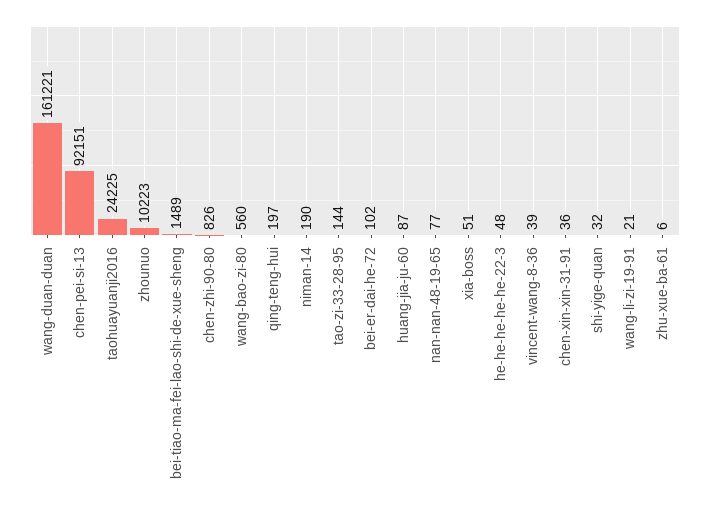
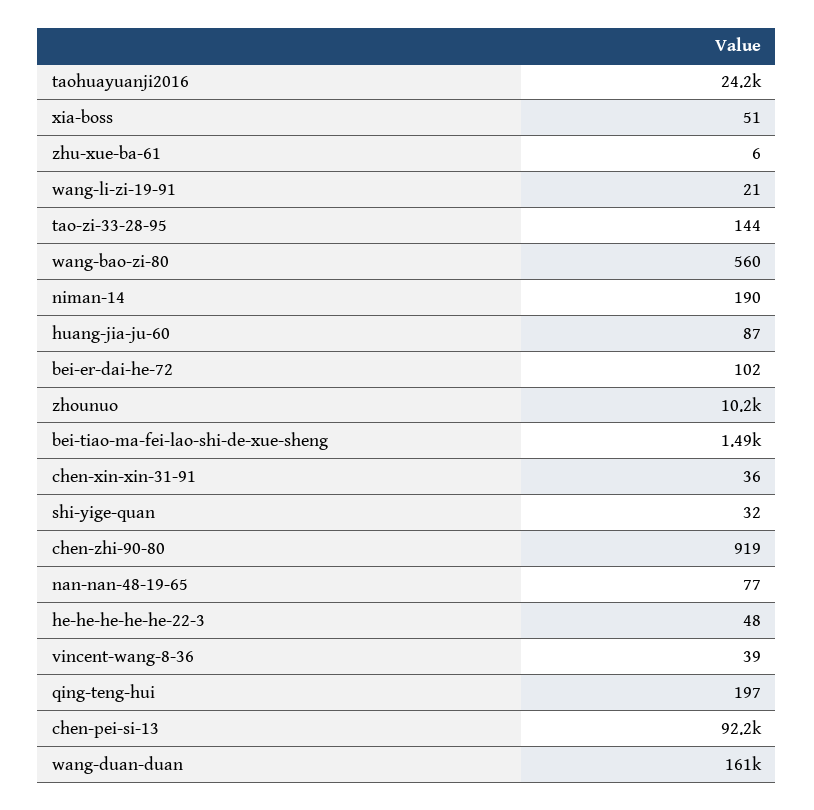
  {
    "wang-duan-duan": 161221,
    "chen-pei-si-13": 92151,
    "taohuayuanji2016": 24225,
    "zhounuo": 10223,
    "bei-tiao-ma-fei-lao-shi-de-xue-sheng": 1489,
-   "chen-zhi-90-80": 826,
+   "chen-zhi-90-80": 919,
    "wang-bao-zi-80": 560,
    "qing-teng-hui": 197,
    "niman-14": 190,
    "tao-zi-33-28-95": 144,
    "bei-er-dai-he-72": 102,
    "huang-jia-ju-60": 87,
    "nan-nan-48-19-65": 77,
    "xia-boss": 51,
    "he-he-he-he-he-22-3": 48,
    "vincent-wang-8-36": 39,
    "chen-xin-xin-31-91": 36,
    "shi-yige-quan": 32,
    "wang-li-zi-19-91": 21,
    "zhu-xue-ba-61": 6
  }

